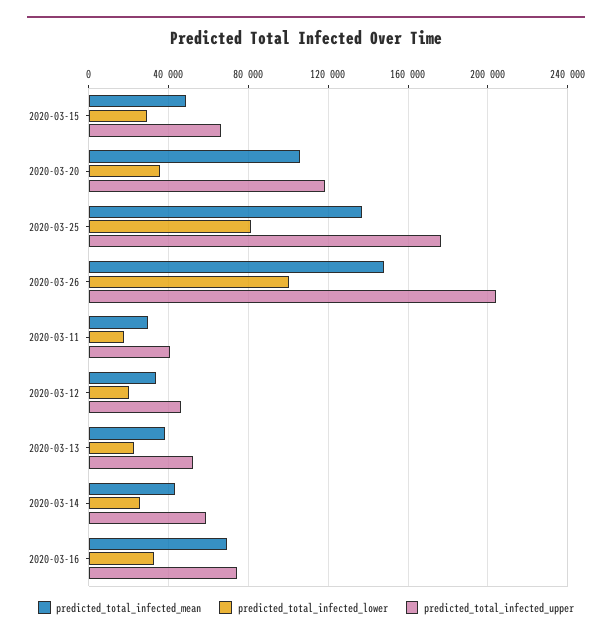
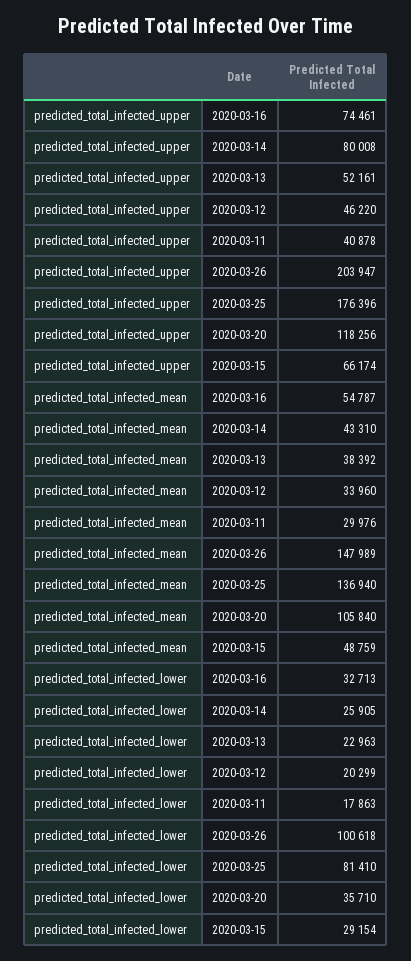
  {
    "predicted_total_infected_mean": {
      "2020-03-15": 48759,
      "2020-03-20": 105840,
      "2020-03-25": 136940,
      "2020-03-26": 147989,
      "2020-03-11": 29976,
      "2020-03-12": 33960,
      "2020-03-13": 38392,
      "2020-03-14": 43310,
-     "2020-03-16": 70000
+     "2020-03-16": 54787
    },
    "predicted_total_infected_lower": {
      "2020-03-15": 29154,
      "2020-03-20": 35710,
      "2020-03-25": 81410,
      "2020-03-26": 100618,
      "2020-03-11": 17863,
      "2020-03-12": 20299,
      "2020-03-13": 22963,
      "2020-03-14": 25905,
      "2020-03-16": 32713
    },
    "predicted_total_infected_upper": {
      "2020-03-15": 66174,
      "2020-03-20": 118256,
      "2020-03-25": 176396,
      "2020-03-26": 203947,
      "2020-03-11": 40878,
      "2020-03-12": 46220,
      "2020-03-13": 52161,
-     "2020-03-14": 60000,
+     "2020-03-14": 80008,
      "2020-03-16": 74461
    }
  }

